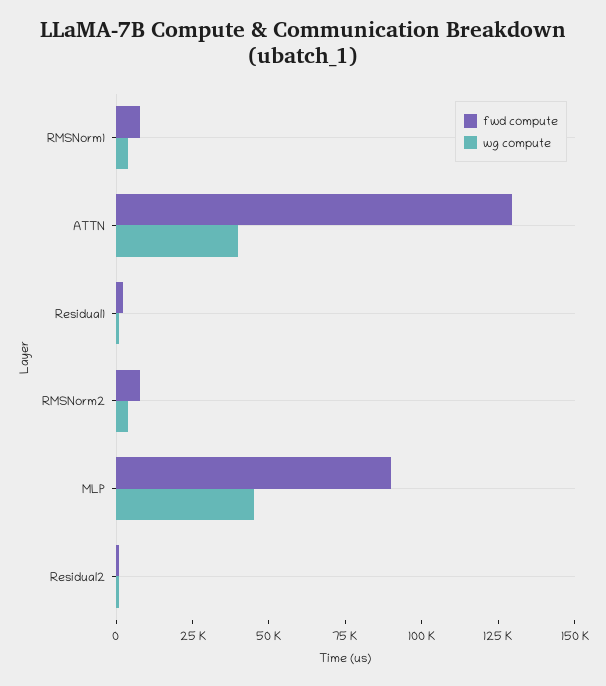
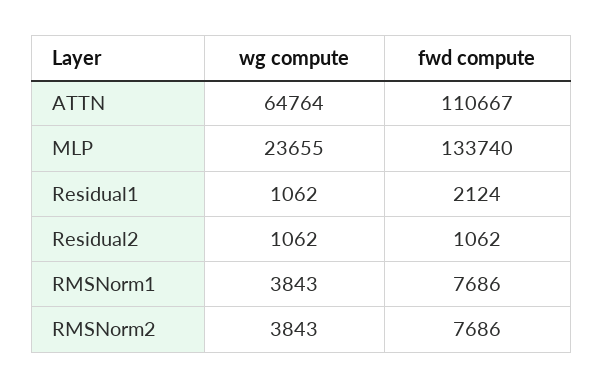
  {
    "fwd compute": {
      "RMSNorm1": 7686,
-     "ATTN": 130000,
+     "ATTN": 110667,
      "Residual1": 2124,
      "RMSNorm2": 7686,
-     "MLP": 90000,
+     "MLP": 133740,
      "Residual2": 1062
    },
    "wg compute": {
      "RMSNorm1": 3843,
-     "ATTN": 40000,
+     "ATTN": 64764,
      "Residual1": 1062,
      "RMSNorm2": 3843,
-     "MLP": 45000,
+     "MLP": 23655,
      "Residual2": 1062
    }
  }

